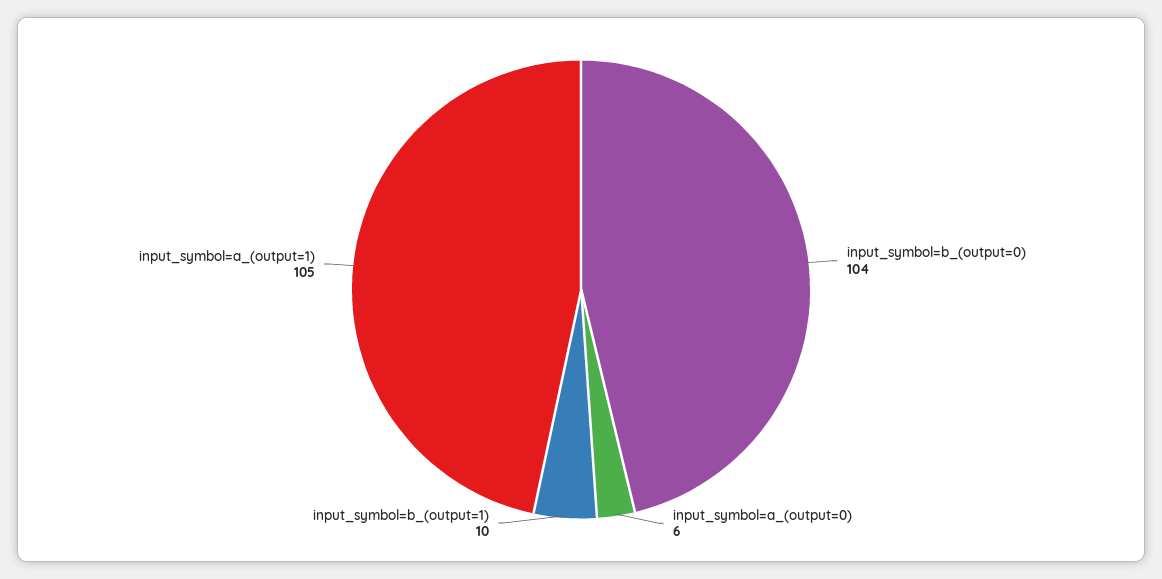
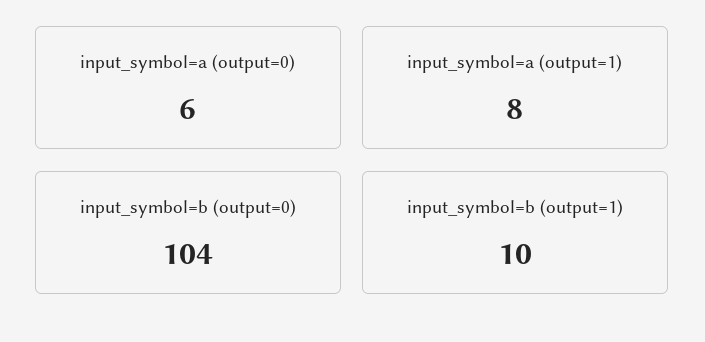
  {
    "input_symbol=b_(output=0)": 104,
    "input_symbol=a_(output=0)": 6,
    "input_symbol=b_(output=1)": 10,
-   "input_symbol=a_(output=1)": 105
+   "input_symbol=a_(output=1)": 8
  }

